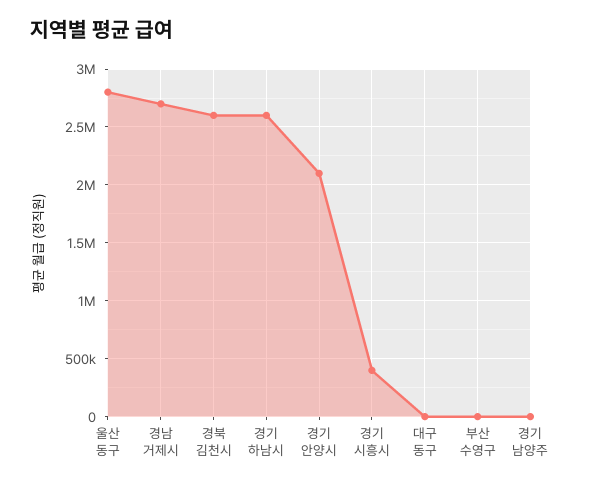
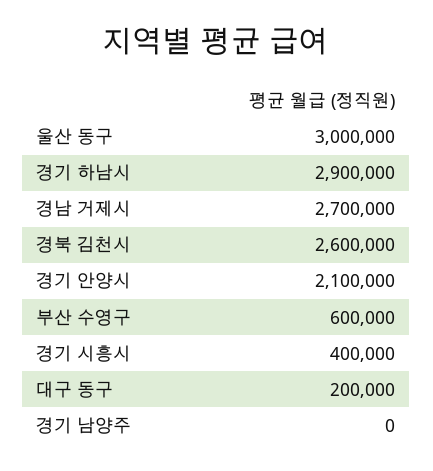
  {
-   "울산 동구": 2800000,
+   "울산 동구": 3000000,
    "경남 거제시": 2700000,
    "경북 김천시": 2600000,
-   "경기 하남시": 2600000,
+   "경기 하남시": 2900000,
    "경기 안양시": 2100000,
    "경기 시흥시": 400000,
-   "대구 동구": 0,
+   "대구 동구": 200000,
-   "부산 수영구": 0,
+   "부산 수영구": 600000,
    "경기 남양주": 0
  }

